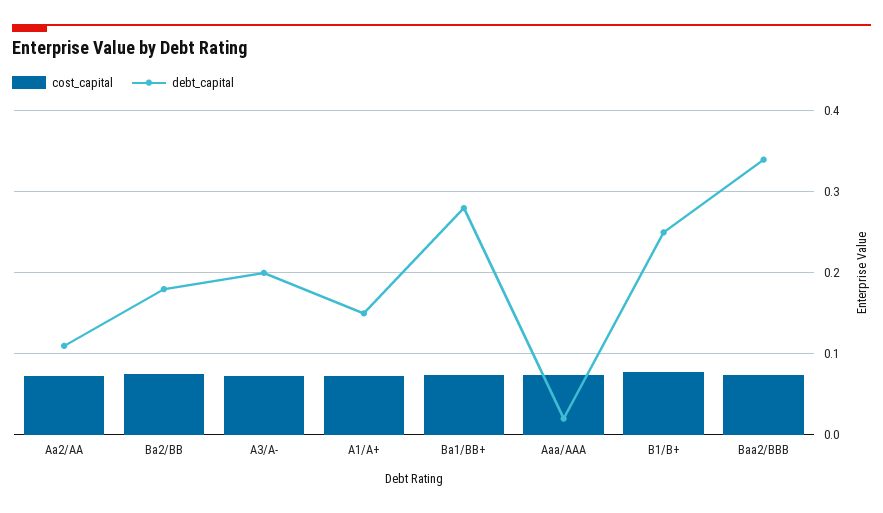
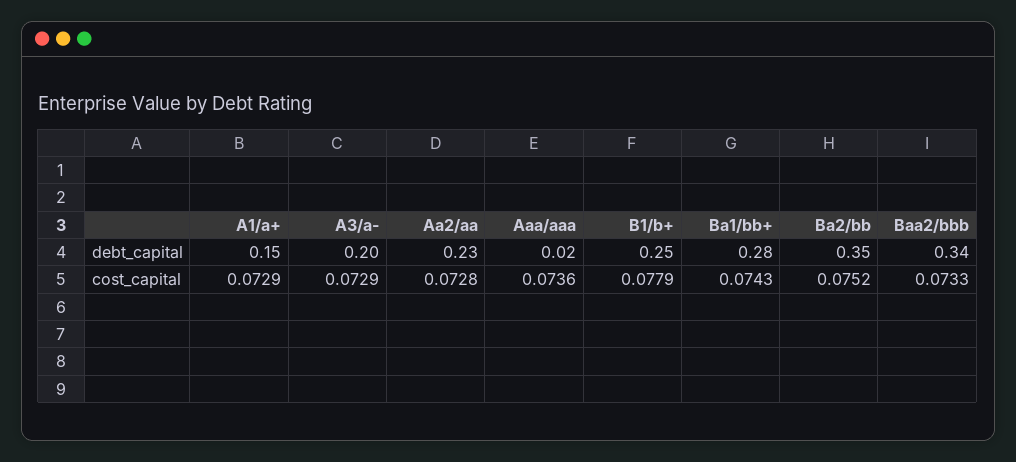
  {
    "cost_capital": {
      "Aa2/AA": 0.0728,
      "Ba2/BB": 0.0752,
      "A3/A-": 0.0729,
      "A1/A+": 0.0729,
      "Ba1/BB+": 0.0743,
      "Aaa/AAA": 0.0736,
      "B1/B+": 0.0779,
      "Baa2/BBB": 0.0733
    },
    "debt_capital": {
-     "Aa2/AA": 0.11,
+     "Aa2/AA": 0.23,
-     "Ba2/BB": 0.18,
+     "Ba2/BB": 0.35,
      "A3/A-": 0.2,
      "A1/A+": 0.15,
      "Ba1/BB+": 0.28,
      "Aaa/AAA": 0.02,
      "B1/B+": 0.25,
      "Baa2/BBB": 0.34
    }
  }

